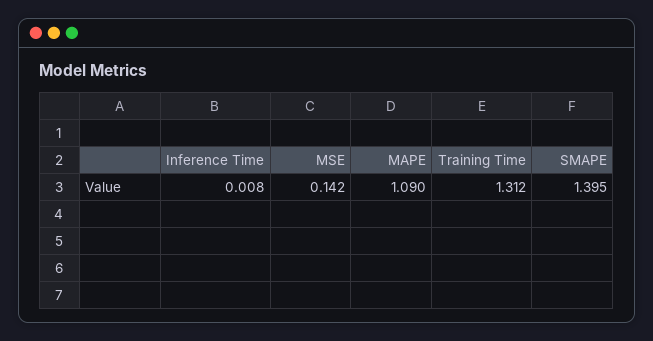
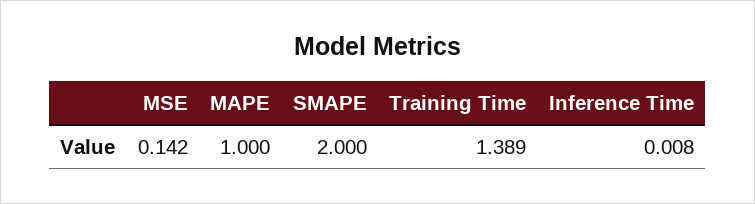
  {
    "Inference Time": 0.008,
    "MSE": 0.142,
-   "MAPE": 1.09,
+   "MAPE": 1,
-   "Training Time": 1.312,
+   "Training Time": 1.389,
-   "SMAPE": 1.395
+   "SMAPE": 2
  }

